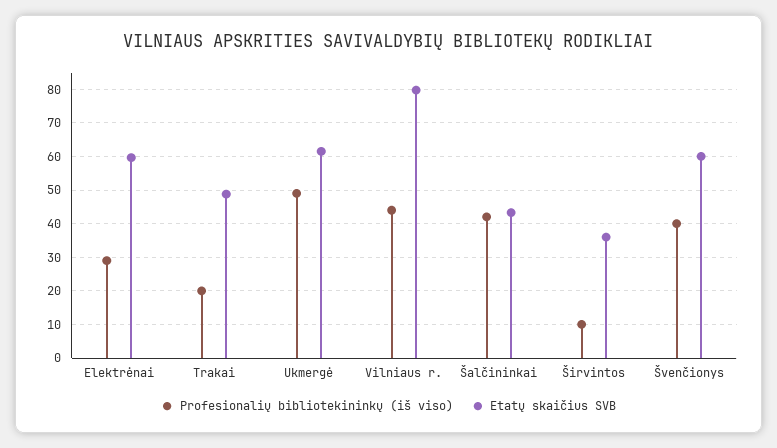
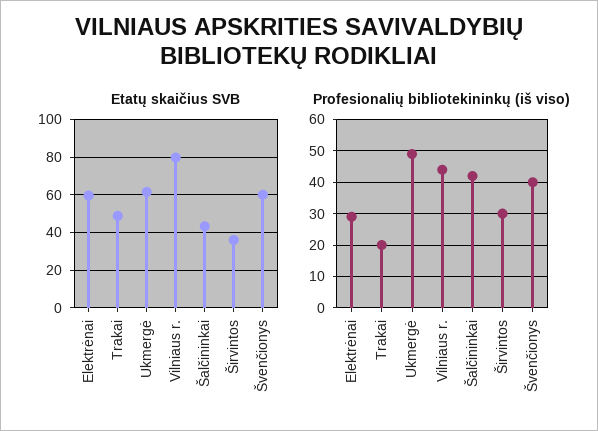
  {
    "Profesionalių bibliotekininkų (iš viso)": {
      "Elektrėnai": 30,
      "Trakai": 20,
      "Ukmergė": 50,
      "Vilniaus r.": 44,
      "Šalčininkai": 42,
-     "Širvintos": 10,
+     "Širvintos": 30,
      "Švenčionys": 40
    },
    "Etatų skaičius SVB": {
      "Elektrėnai": 60,
      "Trakai": 48,
      "Ukmergė": 62,
      "Vilniaus r.": 80,
      "Šalčininkai": 44,
      "Širvintos": 36,
      "Švenčionys": 60
    }
  }

